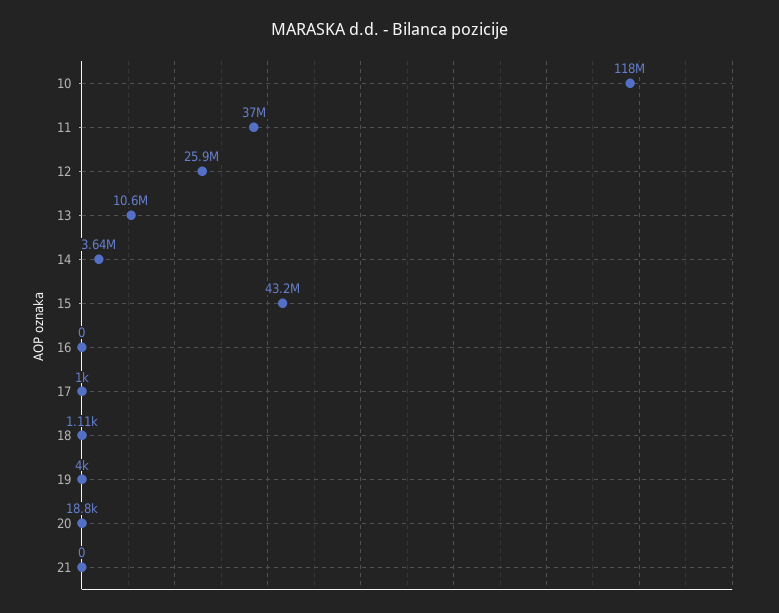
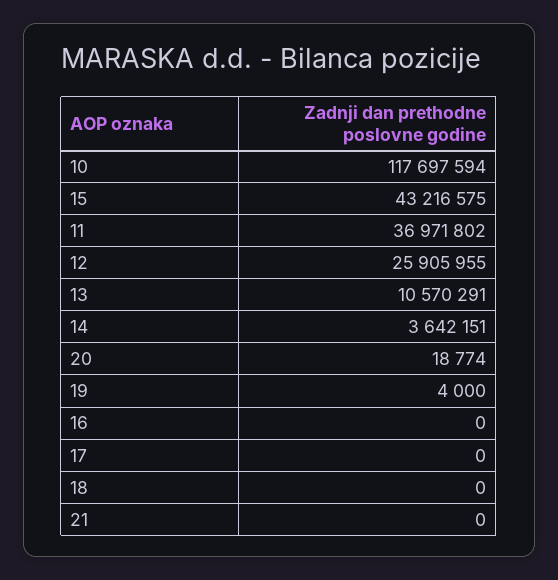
  {
    "10": 117697594,
    "11": 36971802,
    "12": 25905955,
    "13": 10570291,
    "14": 3642151,
    "15": 43216575,
    "16": 0,
-   "17": 1000,
+   "17": 0,
-   "18": 1110,
+   "18": 0,
    "19": 4000,
    "20": 18774,
    "21": 0
  }

